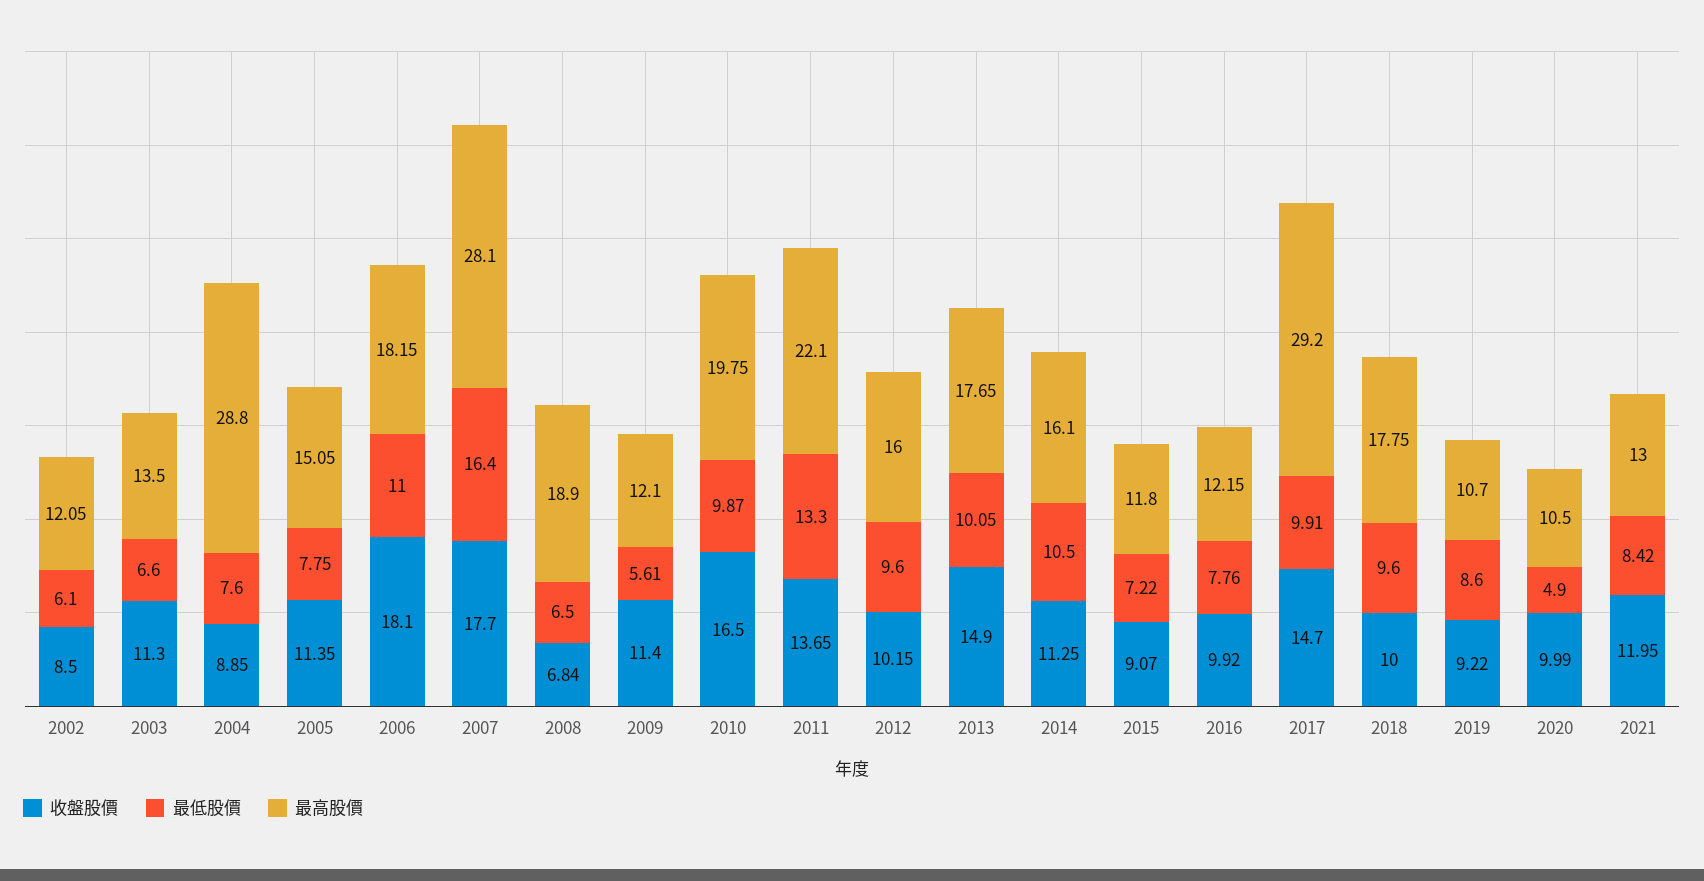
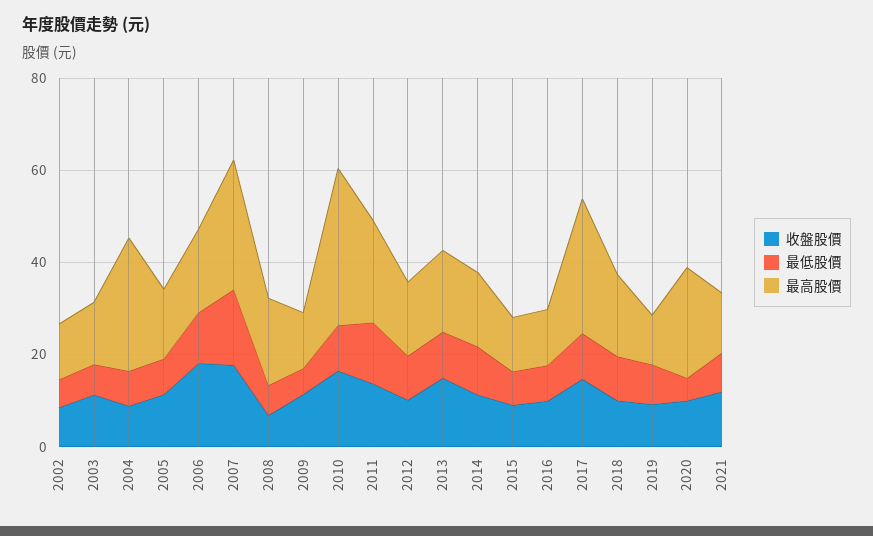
  {
    "收盤股價": {
      "2002": 8.5,
      "2003": 11.3,
      "2004": 8.85,
      "2005": 11.35,
      "2006": 18.1,
      "2007": 17.7,
      "2008": 6.84,
      "2009": 11.4,
      "2010": 16.5,
      "2011": 13.65,
      "2012": 10.15,
      "2013": 14.9,
      "2014": 11.25,
      "2015": 9.07,
      "2016": 9.92,
      "2017": 14.7,
      "2018": 10,
      "2019": 9.22,
      "2020": 9.99,
      "2021": 11.95
    },
    "最低股價": {
      "2002": 6.1,
      "2003": 6.6,
      "2004": 7.6,
      "2005": 7.75,
      "2006": 11,
      "2007": 16.4,
      "2008": 6.5,
      "2009": 5.61,
      "2010": 9.87,
      "2011": 13.3,
      "2012": 9.6,
      "2013": 10.05,
      "2014": 10.5,
      "2015": 7.22,
      "2016": 7.76,
      "2017": 9.91,
      "2018": 9.6,
      "2019": 8.6,
      "2020": 4.9,
      "2021": 8.42
    },
    "最高股價": {
      "2002": 12.05,
      "2003": 13.5,
      "2004": 28.8,
      "2005": 15.05,
      "2006": 18.15,
      "2007": 28.1,
      "2008": 18.9,
      "2009": 12.1,
-     "2010": 19.75,
+     "2010": 35,
      "2011": 22.1,
      "2012": 16,
      "2013": 17.65,
      "2014": 16.1,
      "2015": 11.8,
      "2016": 12.15,
      "2017": 29.2,
      "2018": 17.75,
      "2019": 10.7,
-     "2020": 10.5,
+     "2020": 25,
      "2021": 13
    }
  }

